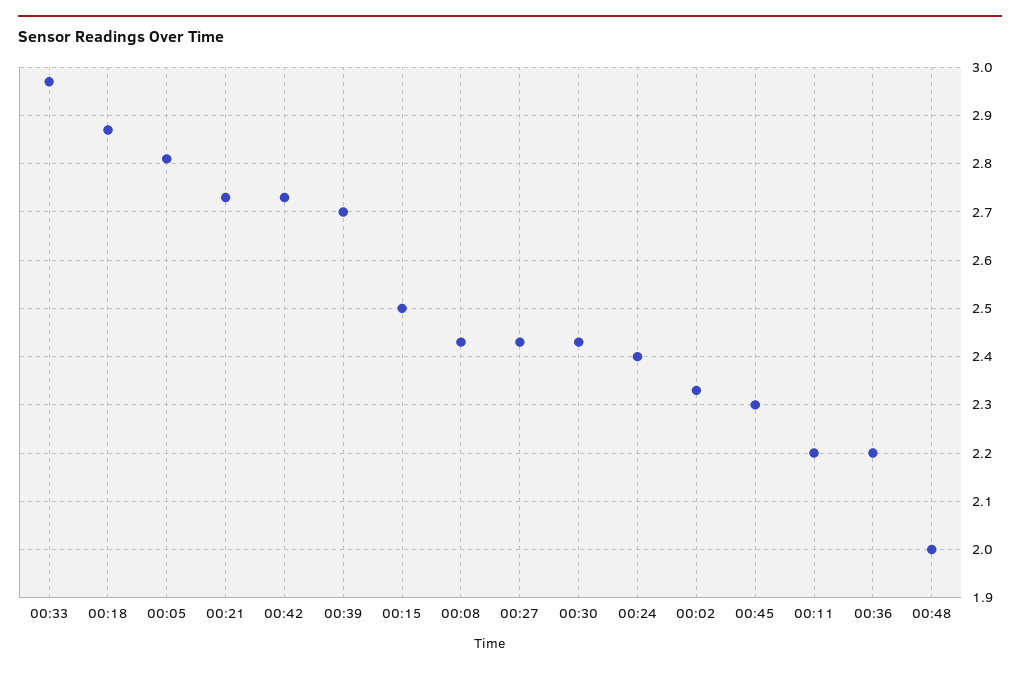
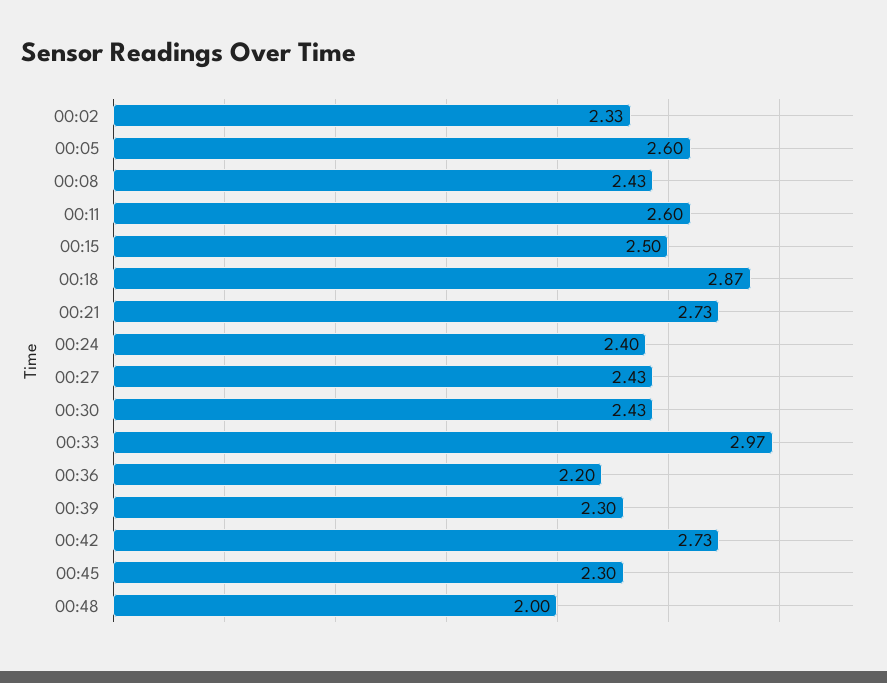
  {
    "00:33": 2.97,
    "00:18": 2.87,
-   "00:05": 2.8,
+   "00:05": 2.6,
    "00:21": 2.73,
    "00:42": 2.73,
-   "00:39": 2.7,
+   "00:39": 2.3,
    "00:15": 2.5,
    "00:08": 2.43,
    "00:27": 2.43,
    "00:30": 2.43,
    "00:24": 2.4,
    "00:02": 2.33,
    "00:45": 2.3,
-   "00:11": 2.2,
+   "00:11": 2.6,
    "00:36": 2.2,
    "00:48": 2
  }

